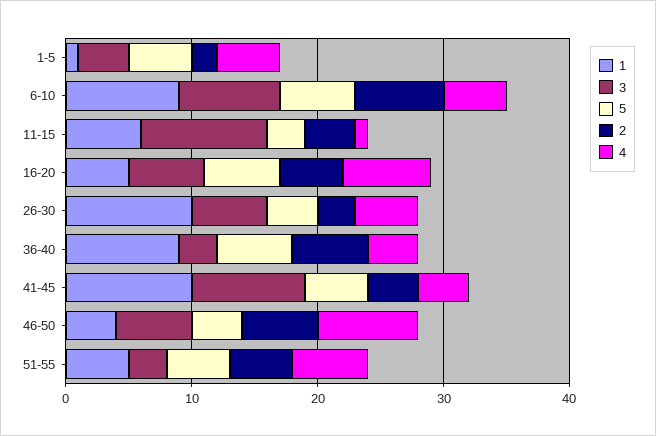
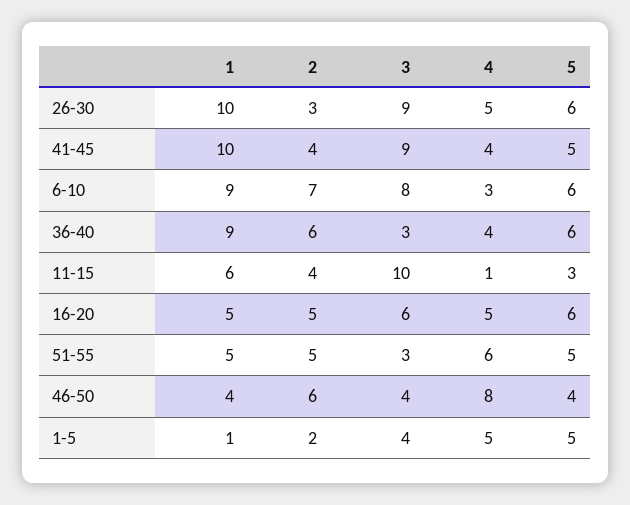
  {
    "1": {
      "1-5": 1,
      "6-10": 9,
      "11-15": 6,
      "16-20": 5,
      "26-30": 10,
      "36-40": 9,
      "41-45": 10,
      "46-50": 4,
      "51-55": 5
    },
    "3": {
      "1-5": 4,
      "6-10": 8,
      "11-15": 10,
      "16-20": 6,
-     "26-30": 6,
+     "26-30": 9,
      "36-40": 3,
      "41-45": 9,
-     "46-50": 6,
+     "46-50": 4,
      "51-55": 3
    },
    "5": {
      "1-5": 5,
      "6-10": 6,
      "11-15": 3,
      "16-20": 6,
-     "26-30": 4,
+     "26-30": 6,
      "36-40": 6,
      "41-45": 5,
      "46-50": 4,
      "51-55": 5
    },
    "2": {
      "1-5": 2,
      "6-10": 7,
      "11-15": 4,
      "16-20": 5,
      "26-30": 3,
      "36-40": 6,
      "41-45": 4,
      "46-50": 6,
      "51-55": 5
    },
    "4": {
      "1-5": 5,
-     "6-10": 5,
+     "6-10": 3,
      "11-15": 1,
-     "16-20": 7,
+     "16-20": 5,
      "26-30": 5,
      "36-40": 4,
      "41-45": 4,
      "46-50": 8,
      "51-55": 6
    }
  }

